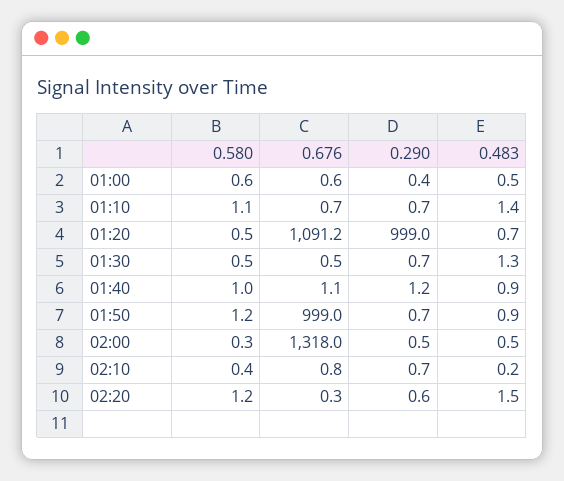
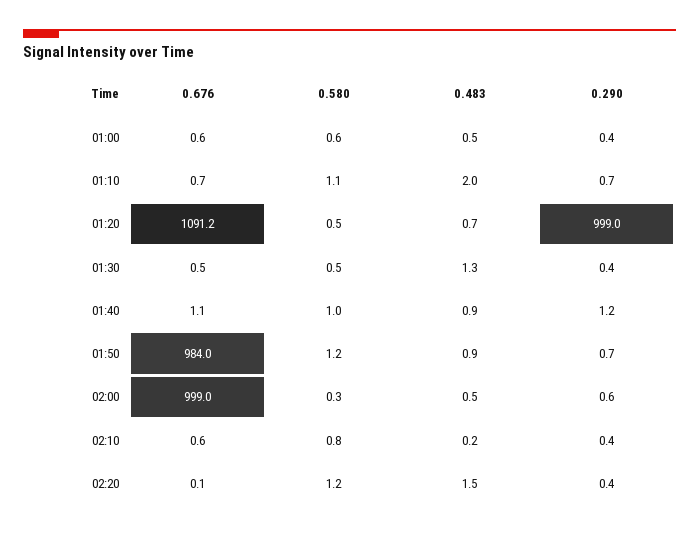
  {
    "0.580": {
      "01:00": 0.6,
      "01:10": 1.1,
      "01:20": 0.5,
      "01:30": 0.5,
      "01:40": 1,
      "01:50": 1.2,
      "02:00": 0.3,
-     "02:10": 0.4,
+     "02:10": 0.8,
      "02:20": 1.2
    },
    "0.676": {
      "01:00": 0.6,
      "01:10": 0.7,
      "01:20": 1091.2,
      "01:30": 0.5,
      "01:40": 1.1,
-     "01:50": 999,
+     "01:50": 984,
-     "02:00": 1318,
+     "02:00": 999,
-     "02:10": 0.8,
+     "02:10": 0.6,
-     "02:20": 0.3
+     "02:20": 0.1
    },
    "0.290": {
      "01:00": 0.4,
      "01:10": 0.7,
      "01:20": 999,
-     "01:30": 0.7,
+     "01:30": 0.4,
      "01:40": 1.2,
      "01:50": 0.7,
-     "02:00": 0.5,
+     "02:00": 0.6,
-     "02:10": 0.7,
+     "02:10": 0.4,
-     "02:20": 0.6
+     "02:20": 0.4
    },
    "0.483": {
      "01:00": 0.5,
-     "01:10": 1.4,
+     "01:10": 2,
      "01:20": 0.7,
      "01:30": 1.3,
      "01:40": 0.9,
      "01:50": 0.9,
      "02:00": 0.5,
      "02:10": 0.2,
      "02:20": 1.5
    }
  }

